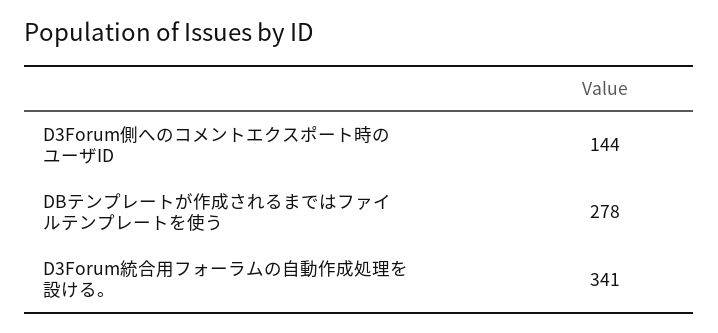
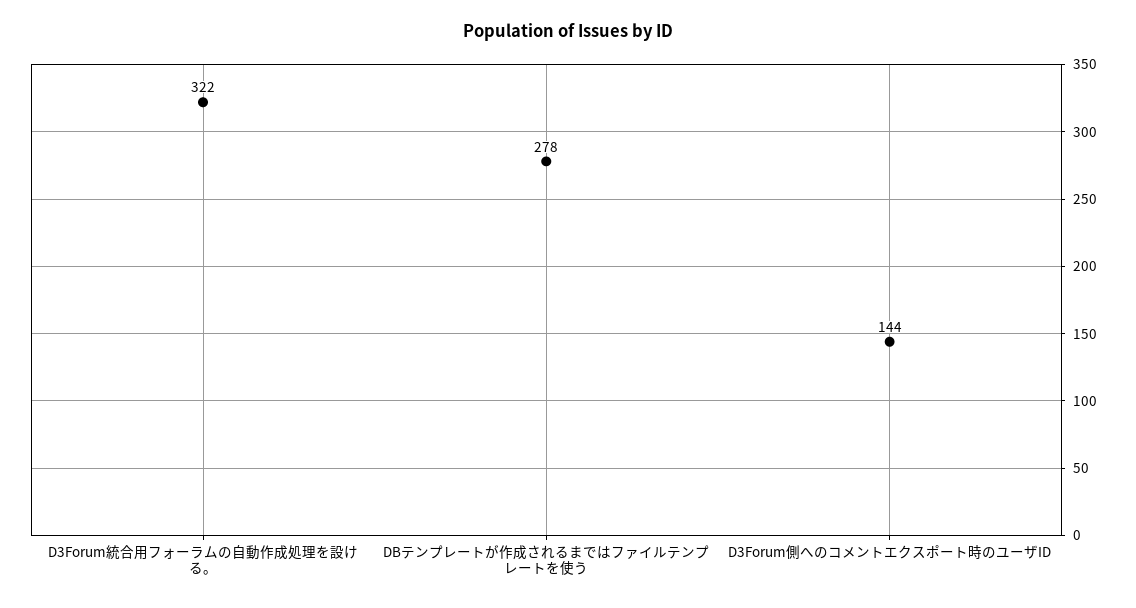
  {
    "D3Forum側へのコメントエクスポート時のユーザID": 144,
    "DBテンプレートが作成されるまではファイルテンプレートを使う": 278,
-   "D3Forum統合用フォーラムの自動作成処理を設ける。": 341
+   "D3Forum統合用フォーラムの自動作成処理を設ける。": 322
  }

